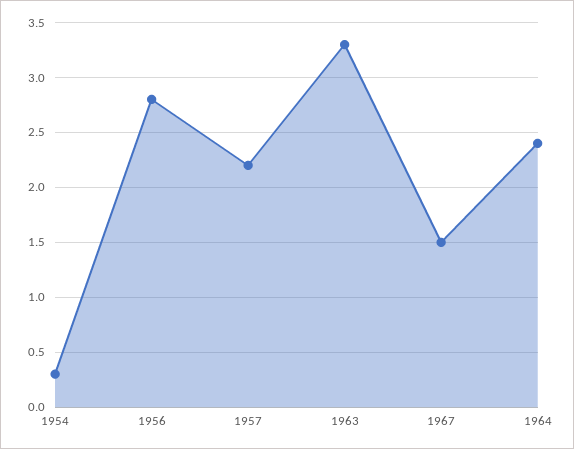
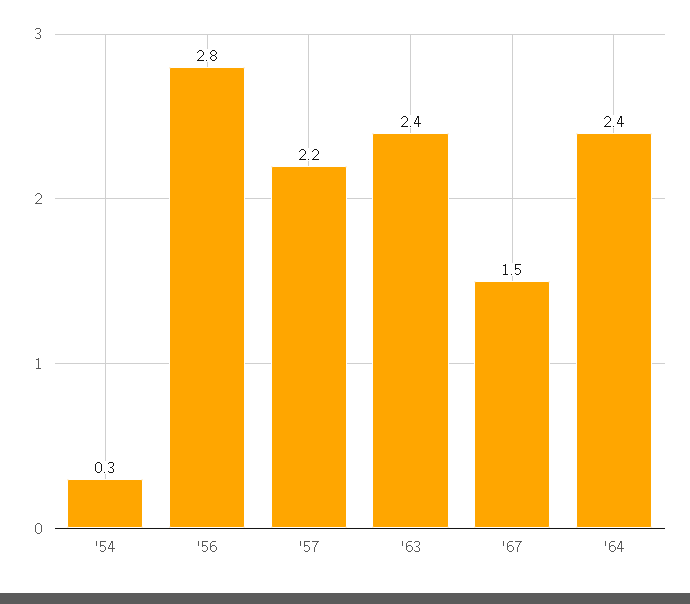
  {
    "1954": 0.3,
    "1956": 2.8,
    "1957": 2.2,
-   "1963": 3.3,
+   "1963": 2.4,
    "1967": 1.5,
    "1964": 2.4
  }

